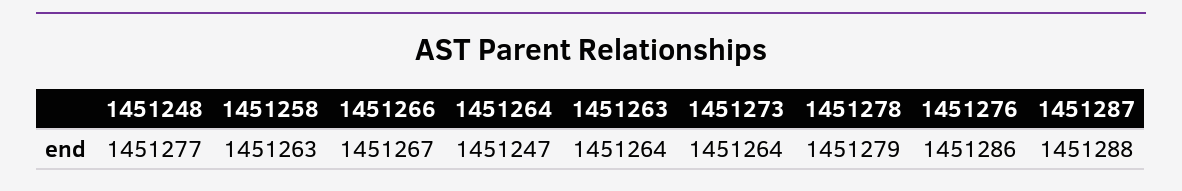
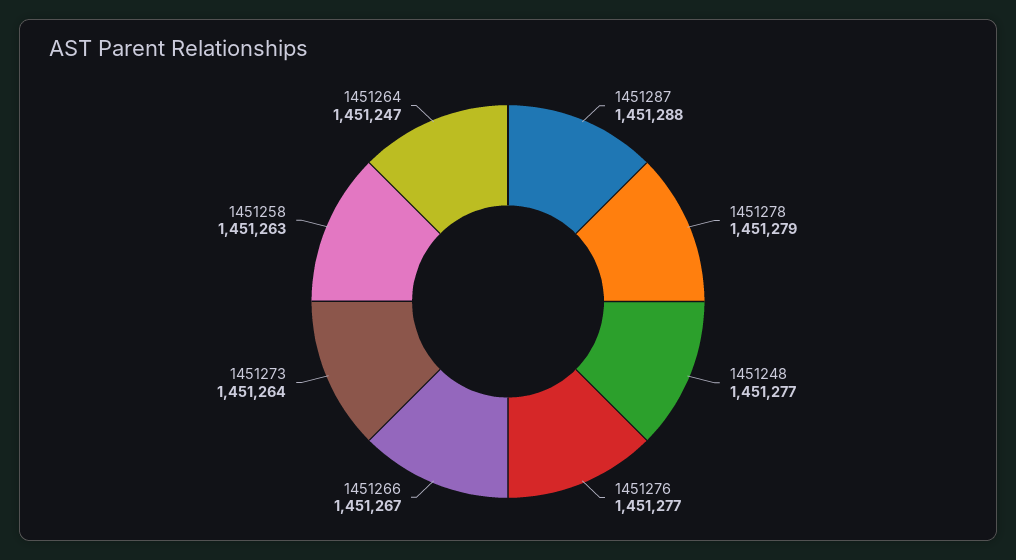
  {
    "1451248": 1451277,
    "1451258": 1451263,
    "1451266": 1451267,
    "1451264": 1451247,
-   "1451263": 1451264,
    "1451273": 1451264,
    "1451278": 1451279,
-   "1451276": 1451286,
+   "1451276": 1451277,
    "1451287": 1451288
  }

